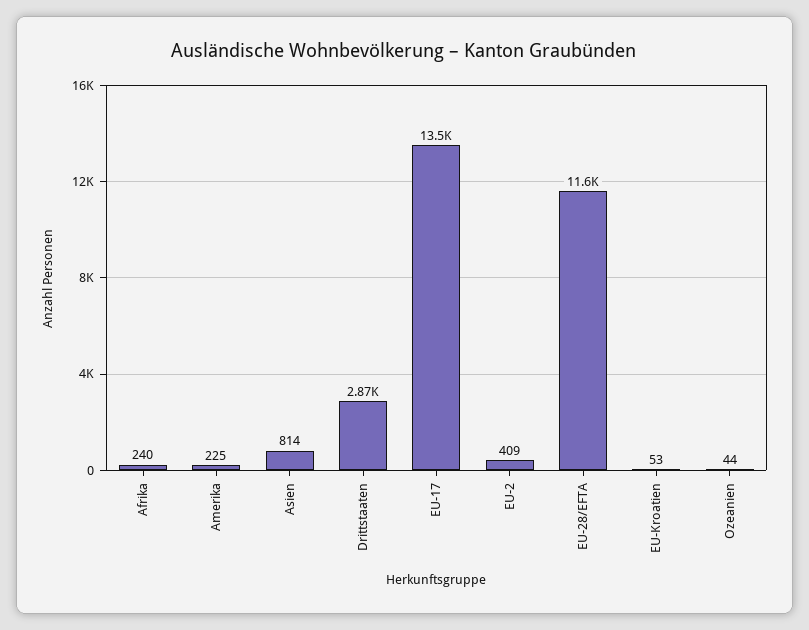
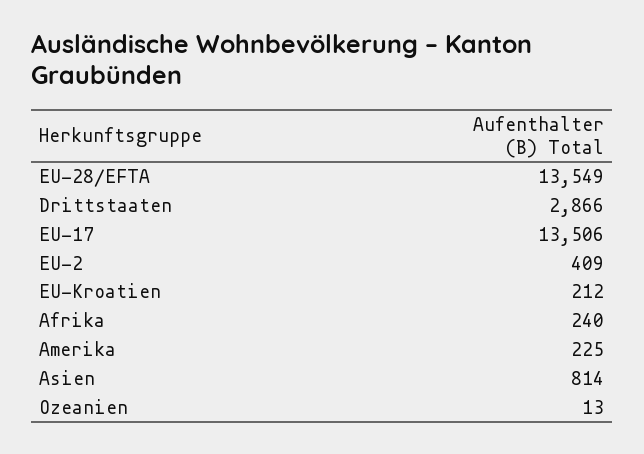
  {
    "Afrika": 240,
    "Amerika": 225,
    "Asien": 814,
    "Drittstaaten": 2866,
    "EU-17": 13506,
    "EU-2": 409,
-   "EU-28/EFTA": 11600,
+   "EU-28/EFTA": 13549,
-   "EU-Kroatien": 53,
+   "EU-Kroatien": 212,
-   "Ozeanien": 44
+   "Ozeanien": 13
  }

